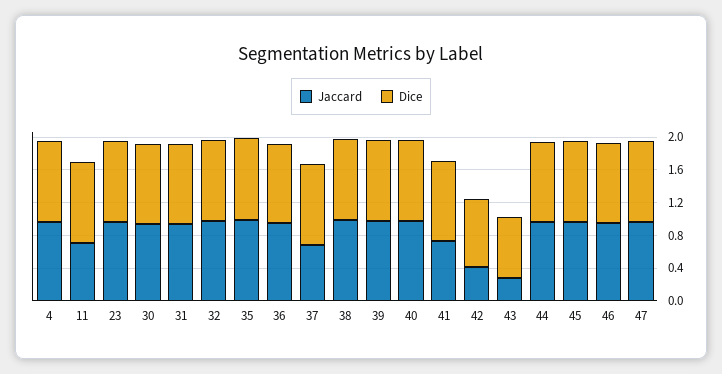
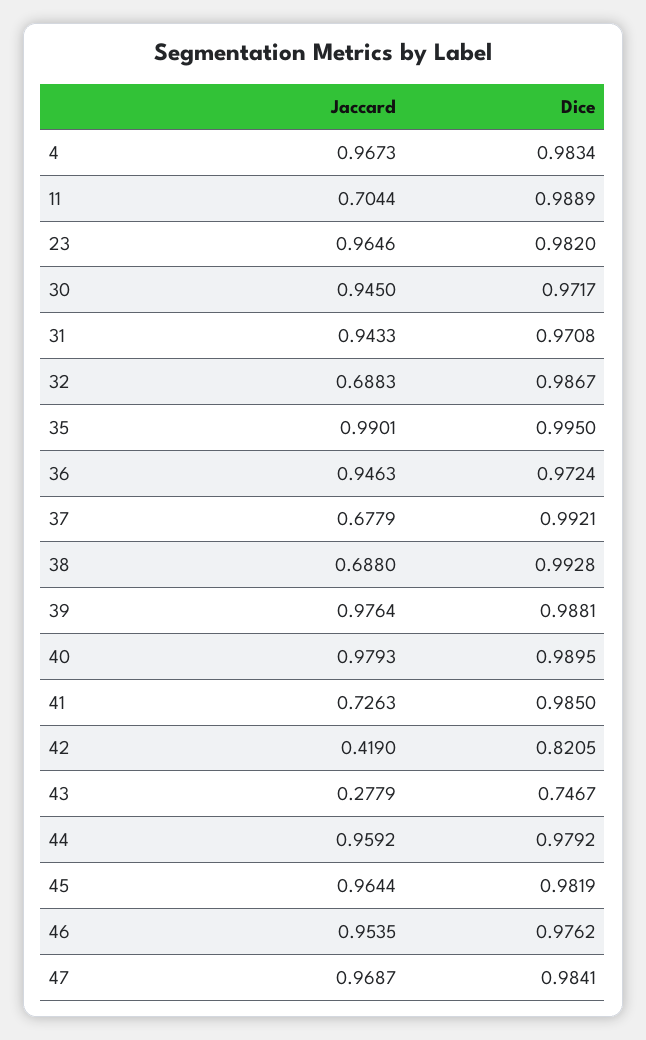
  {
    "Jaccard": {
      "4": 0.9673,
      "11": 0.7044,
      "23": 0.9646,
      "30": 0.945,
      "31": 0.9433,
-     "32": 1,
+     "32": 0.6883,
      "35": 0.9901,
      "36": 0.9463,
      "37": 0.6779,
-     "38": 1,
+     "38": 0.688,
      "39": 0.9764,
      "40": 0.9793,
      "41": 0.7263,
      "42": 0.419,
      "43": 0.2779,
      "44": 0.9592,
      "45": 0.9644,
      "46": 0.9535,
      "47": 0.9687
    },
    "Dice": {
      "4": 0.9834,
      "11": 0.9889,
      "23": 0.982,
      "30": 0.9717,
      "31": 0.9708,
      "32": 0.9867,
      "35": 0.995,
      "36": 0.9724,
      "37": 0.9921,
      "38": 0.9928,
      "39": 0.9881,
      "40": 0.9895,
      "41": 0.985,
      "42": 0.8205,
      "43": 0.7467,
      "44": 0.9792,
      "45": 0.9819,
      "46": 0.9762,
      "47": 0.9841
    }
  }

